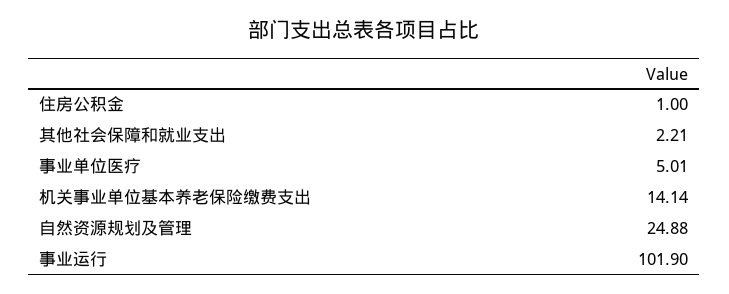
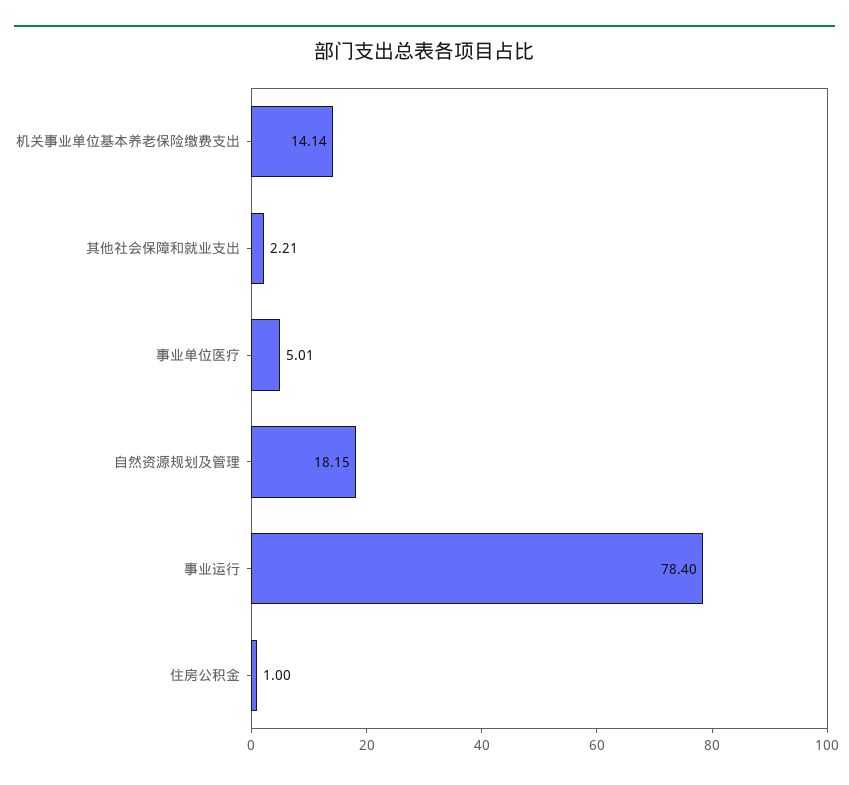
  {
    "住房公积金": 1,
    "其他社会保障和就业支出": 2.21,
    "事业单位医疗": 5.01,
    "机关事业单位基本养老保险缴费支出": 14.14,
-   "自然资源规划及管理": 24.88,
+   "自然资源规划及管理": 18.15,
-   "事业运行": 101.9
+   "事业运行": 78.4
  }

